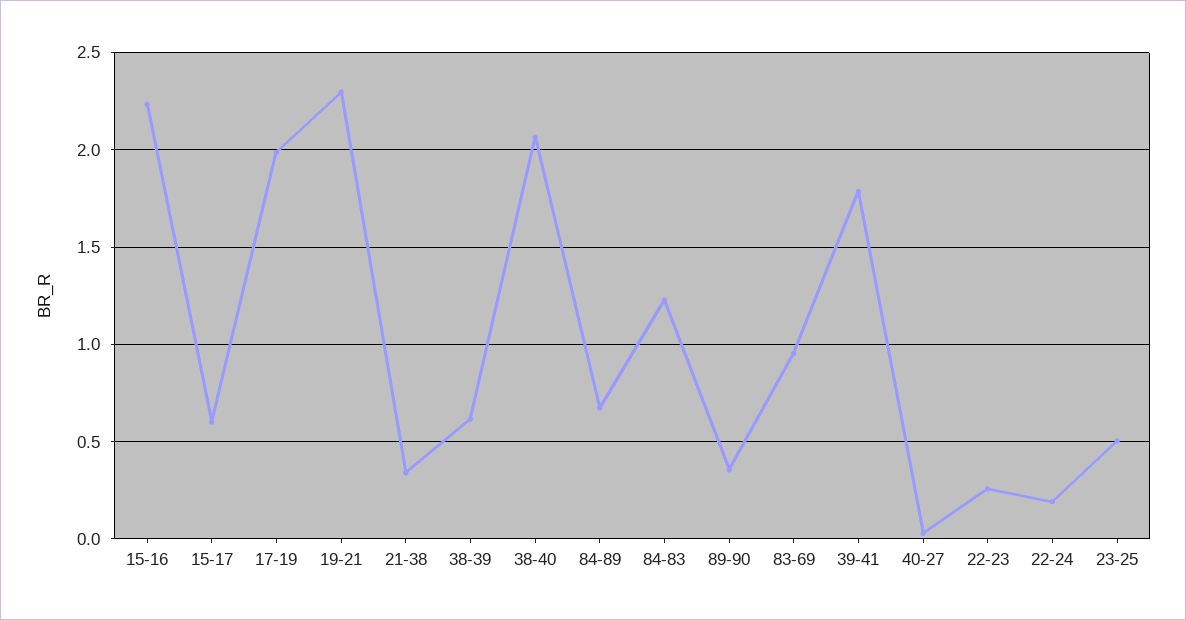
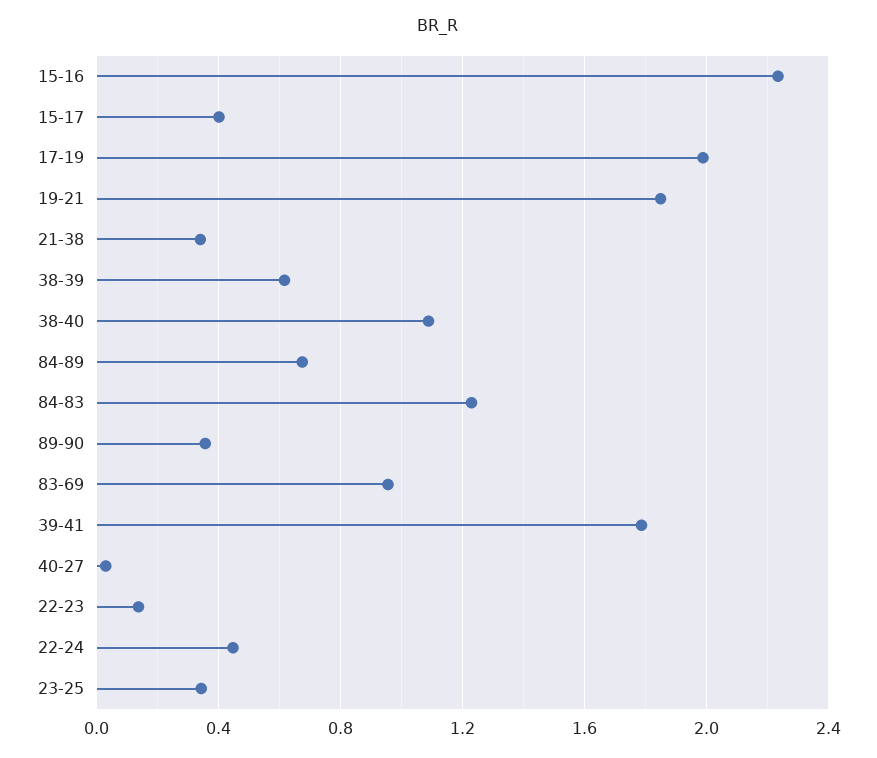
  {
    "15-16": 2.25,
-   "15-17": 0.6,
+   "15-17": 0.4,
    "17-19": 2,
-   "19-21": 2.3,
+   "19-21": 1.85,
    "21-38": 0.35,
    "38-39": 0.6,
-   "38-40": 2.05,
+   "38-40": 1.1,
    "84-89": 0.65,
    "84-83": 1.25,
    "89-90": 0.35,
    "83-69": 0.95,
    "39-41": 1.8,
    "40-27": 0.05,
-   "22-23": 0.25,
+   "22-23": 0.15,
-   "22-24": 0.2,
+   "22-24": 0.45,
-   "23-25": 0.5
+   "23-25": 0.35
  }

